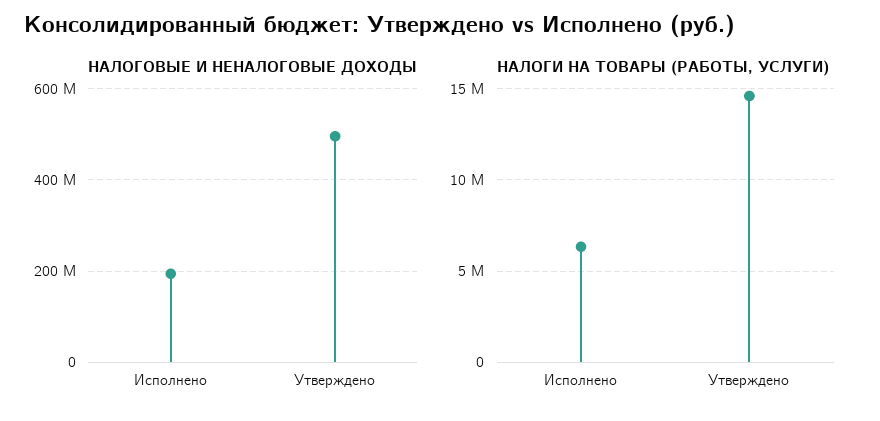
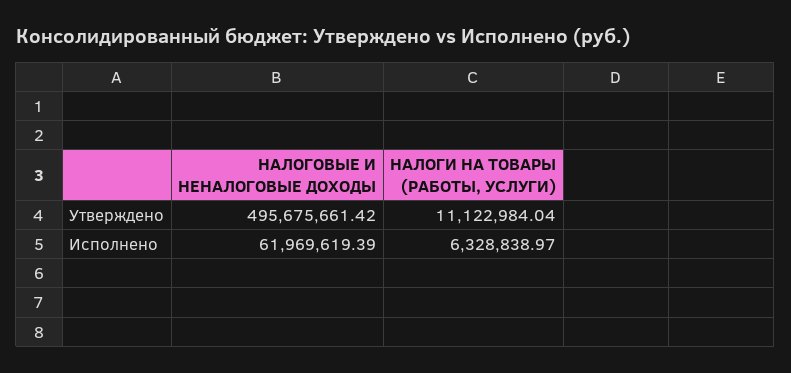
  {
    "НАЛОГОВЫЕ И НЕНАЛОГОВЫЕ ДОХОДЫ": {
-     "Исполнено": 200000000,
+     "Исполнено": 61969619.39,
      "Утверждено": 495675661.42
    },
    "НАЛОГИ НА ТОВАРЫ (РАБОТЫ, УСЛУГИ)": {
      "Исполнено": 6328838.97,
-     "Утверждено": 14500000
+     "Утверждено": 11122984.04
    }
  }

